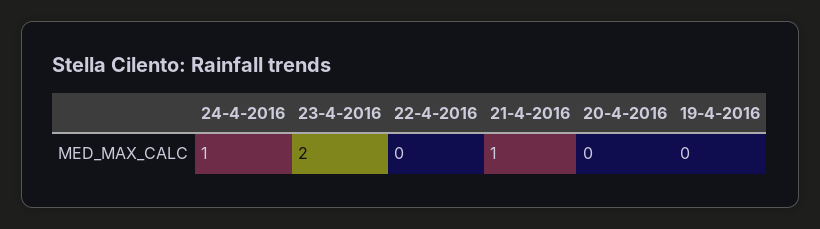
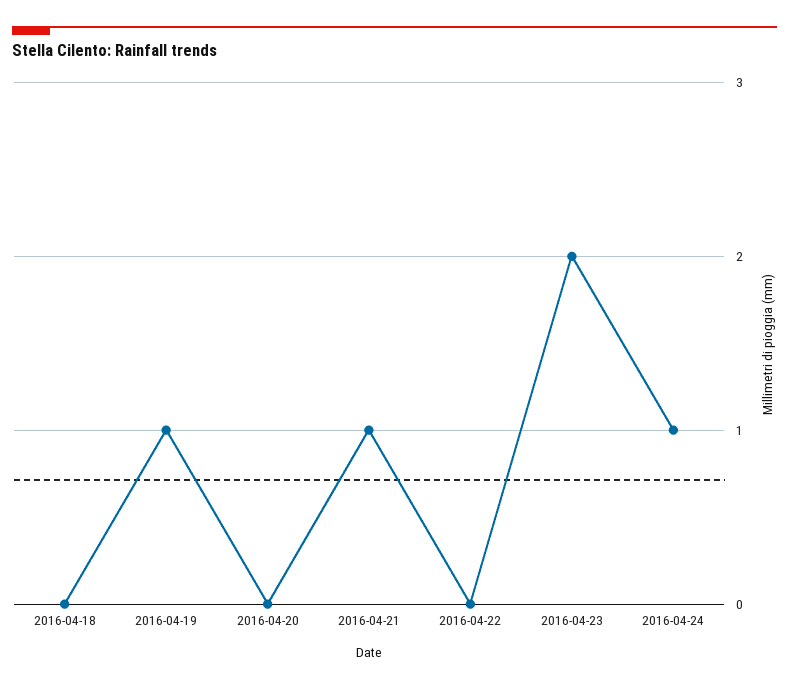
  {
    "24-4-2016": 1,
    "23-4-2016": 2,
    "22-4-2016": 0,
    "21-4-2016": 1,
    "20-4-2016": 0,
-   "19-4-2016": 0
+   "19-4-2016": 1,
+   "2016-04-18": 0
  }

